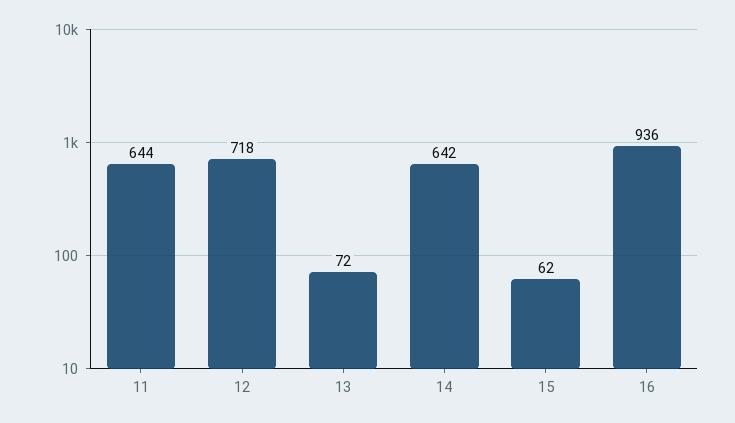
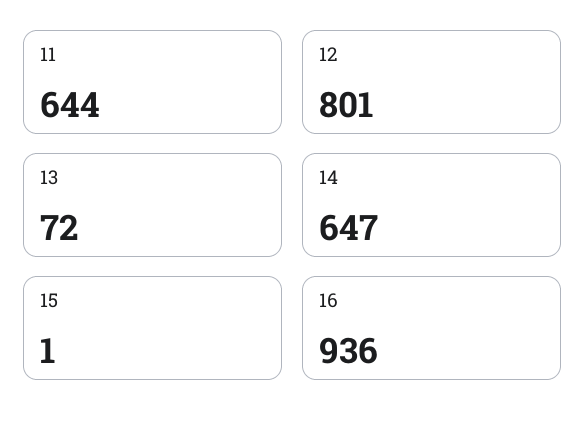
  {
    "11": 644,
-   "12": 718,
+   "12": 801,
    "13": 72,
-   "14": 642,
+   "14": 647,
-   "15": 62,
+   "15": 1,
    "16": 936
  }

